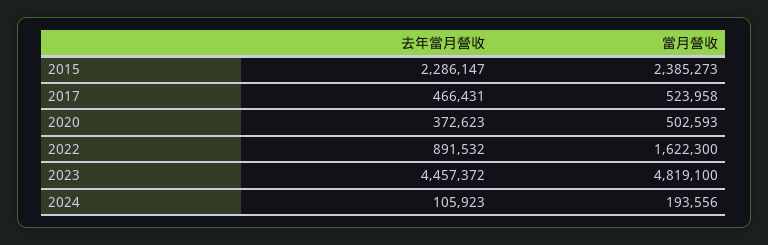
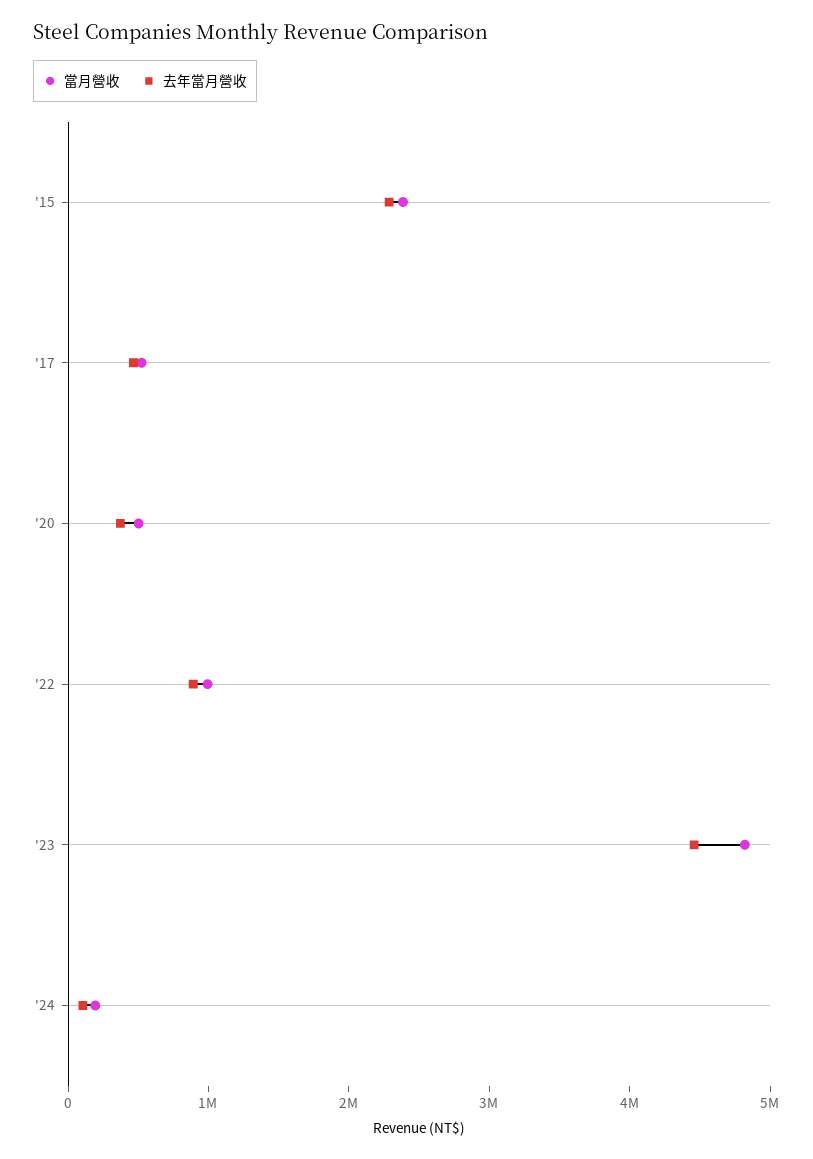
  {
    "去年當月營收": {
      "2015": 2286147,
      "2017": 466431,
      "2020": 372623,
      "2022": 891532,
      "2023": 4457372,
      "2024": 105923
    },
    "當月營收": {
      "2015": 2385273,
      "2017": 523958,
      "2020": 502593,
-     "2022": 1622300,
+     "2022": 1000000,
      "2023": 4819100,
      "2024": 193556
    }
  }

